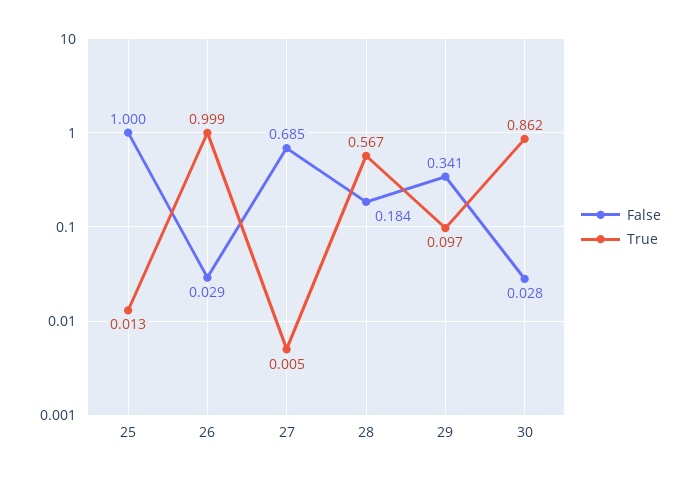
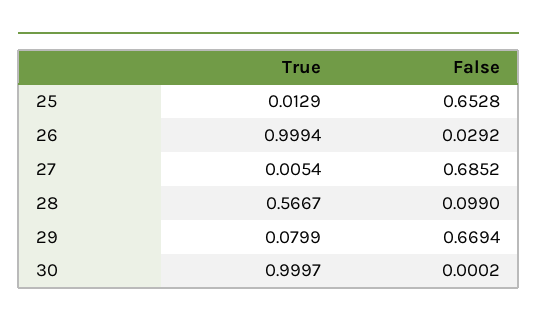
  {
    "False": {
-     "25": 1,
+     "25": 0.6528,
      "26": 0.0292,
      "27": 0.6852,
-     "28": 0.184,
+     "28": 0.099,
-     "29": 0.341,
+     "29": 0.6694,
-     "30": 0.028
+     "30": 0.0002
    },
    "True": {
      "25": 0.0129,
      "26": 0.9994,
      "27": 0.0054,
      "28": 0.5667,
-     "29": 0.097,
+     "29": 0.0799,
-     "30": 0.862
+     "30": 0.9997
    }
  }

